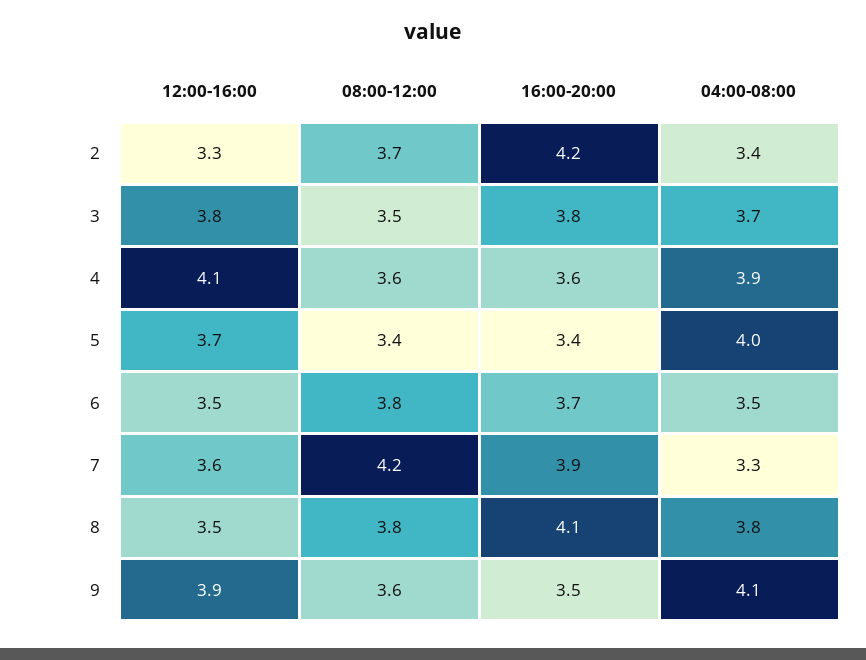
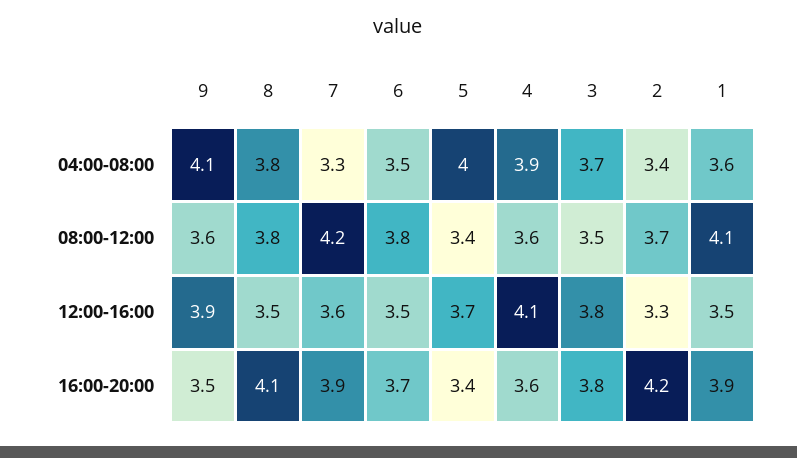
  {
    "12:00-16:00": {
      "2": 3.3,
      "3": 3.8,
      "4": 4.1,
      "5": 3.7,
      "6": 3.5,
      "7": 3.6,
      "8": 3.5,
-     "9": 3.9
+     "9": 3.9,
+     "1": 3.5
    },
    "08:00-12:00": {
      "2": 3.7,
      "3": 3.5,
      "4": 3.6,
      "5": 3.4,
      "6": 3.8,
      "7": 4.2,
      "8": 3.8,
-     "9": 3.6
+     "9": 3.6,
+     "1": 4.1
    },
    "16:00-20:00": {
      "2": 4.2,
      "3": 3.8,
      "4": 3.6,
      "5": 3.4,
      "6": 3.7,
      "7": 3.9,
      "8": 4.1,
-     "9": 3.5
+     "9": 3.5,
+     "1": 3.9
    },
    "04:00-08:00": {
      "2": 3.4,
      "3": 3.7,
      "4": 3.9,
      "5": 4,
      "6": 3.5,
      "7": 3.3,
      "8": 3.8,
-     "9": 4.1
+     "9": 4.1,
+     "1": 3.6
    }
  }

